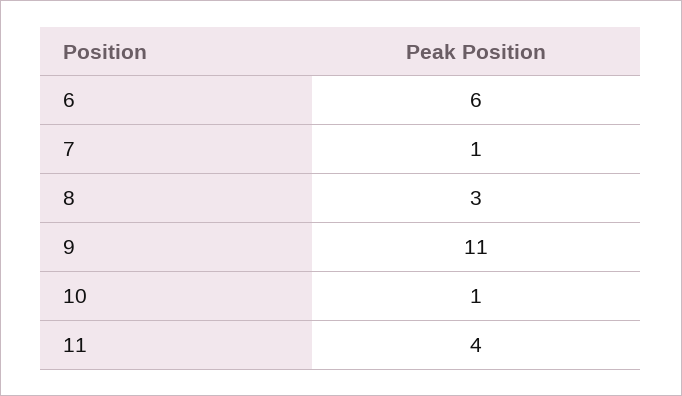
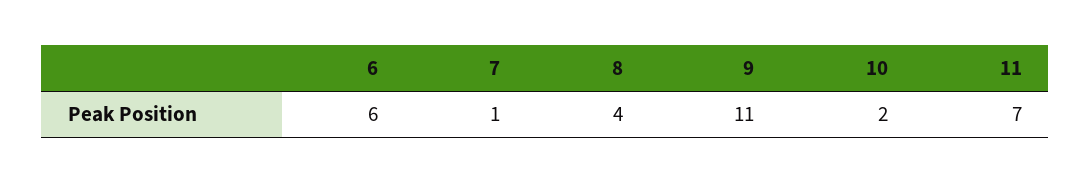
  {
    "6": 6,
    "7": 1,
-   "8": 3,
+   "8": 4,
    "9": 11,
-   "10": 1,
+   "10": 2,
-   "11": 4
+   "11": 7
  }

